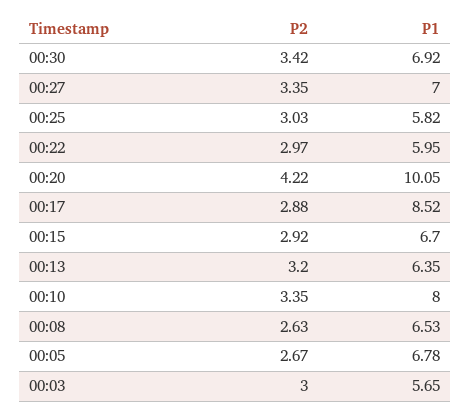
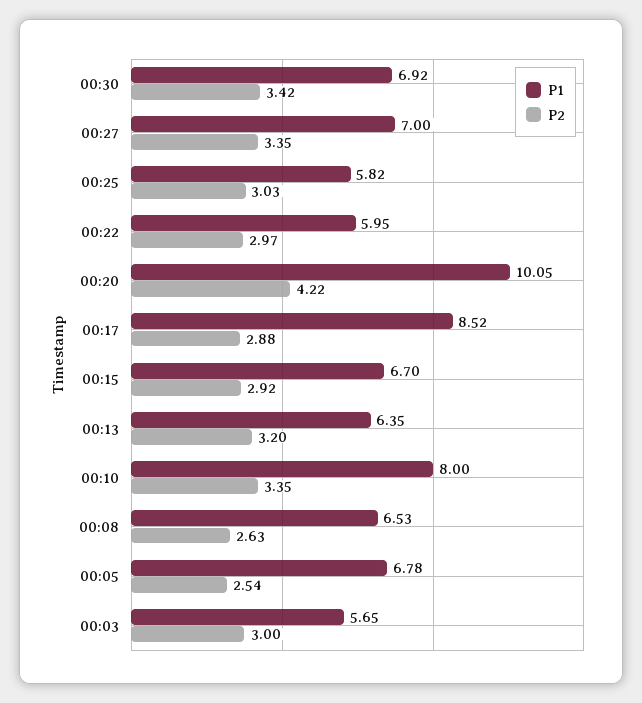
  {
    "P2": {
      "00:30": 3.42,
      "00:27": 3.35,
      "00:25": 3.03,
      "00:22": 2.97,
      "00:20": 4.22,
      "00:17": 2.88,
      "00:15": 2.92,
      "00:13": 3.2,
      "00:10": 3.35,
      "00:08": 2.63,
-     "00:05": 2.67,
+     "00:05": 2.54,
      "00:03": 3
    },
    "P1": {
      "00:30": 6.92,
      "00:27": 7,
      "00:25": 5.82,
      "00:22": 5.95,
      "00:20": 10.05,
      "00:17": 8.52,
      "00:15": 6.7,
      "00:13": 6.35,
      "00:10": 8,
      "00:08": 6.53,
      "00:05": 6.78,
      "00:03": 5.65
    }
  }

